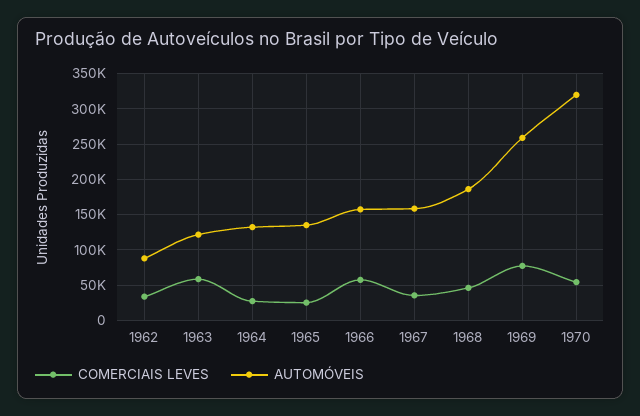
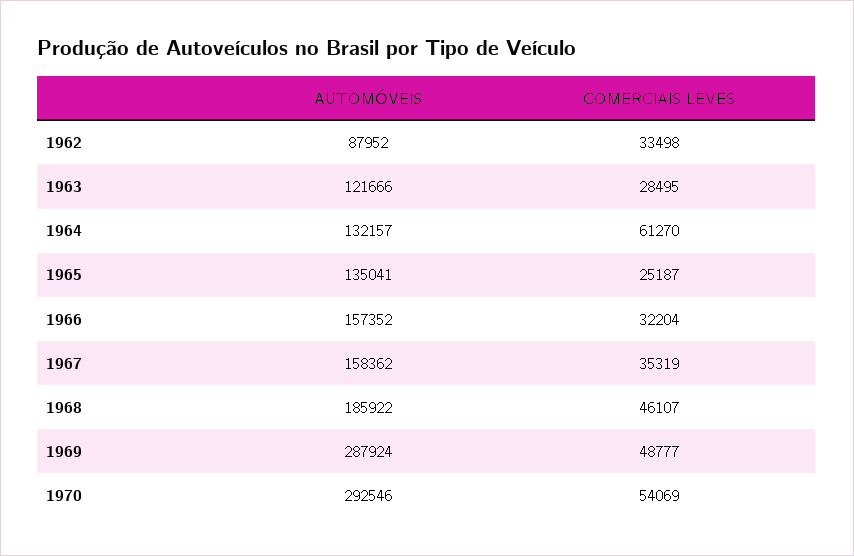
  {
    "COMERCIAIS LEVES": {
      "1962": 33498,
-     "1963": 60000,
+     "1963": 28495,
-     "1964": 30000,
+     "1964": 61270,
      "1965": 25187,
-     "1966": 60000,
+     "1966": 32204,
      "1967": 35319,
      "1968": 46107,
-     "1969": 80000,
+     "1969": 48777,
      "1970": 54069
    },
    "AUTOMÓVEIS": {
      "1962": 87952,
      "1963": 121666,
      "1964": 132157,
      "1965": 135041,
      "1966": 157352,
      "1967": 158362,
      "1968": 185922,
-     "1969": 260000,
+     "1969": 287924,
-     "1970": 320000
+     "1970": 292546
    }
  }

